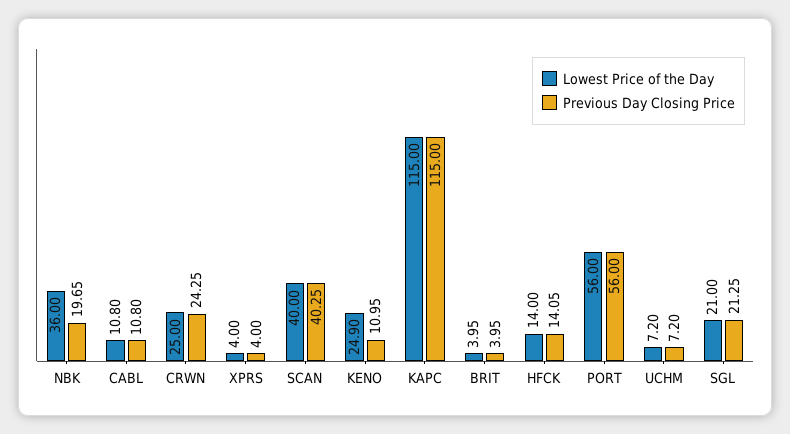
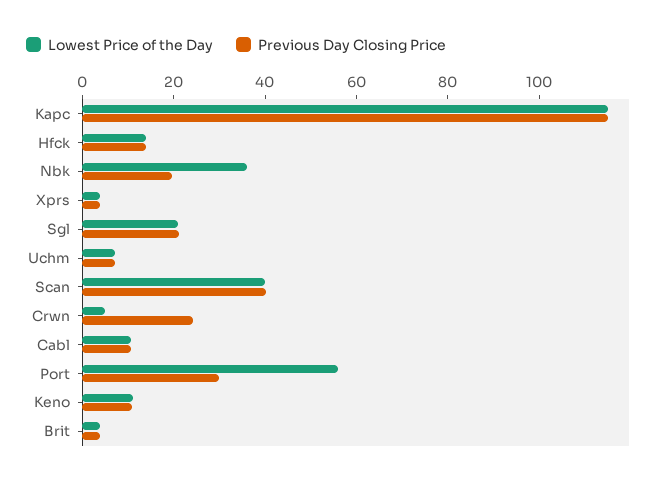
  {
    "Lowest Price of the Day": {
      "NBK": 36,
      "CABL": 10.8,
-     "CRWN": 25,
+     "CRWN": 5,
      "XPRS": 4,
      "SCAN": 40,
-     "KENO": 24.9,
+     "KENO": 10,
      "KAPC": 115,
      "BRIT": 3.95,
      "HFCK": 14,
      "PORT": 56,
      "UCHM": 7.2,
      "SGL": 21
    },
    "Previous Day Closing Price": {
      "NBK": 19.65,
      "CABL": 10.8,
      "CRWN": 24.25,
      "XPRS": 4,
      "SCAN": 40.25,
      "KENO": 10.95,
      "KAPC": 115,
      "BRIT": 3.95,
      "HFCK": 14.05,
-     "PORT": 56,
+     "PORT": 30,
      "UCHM": 7.2,
      "SGL": 21.25
    }
  }

